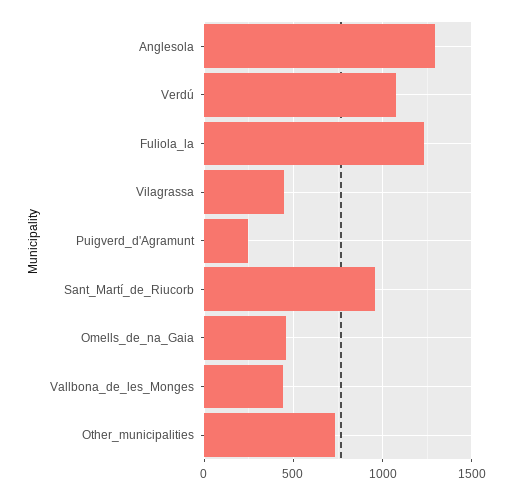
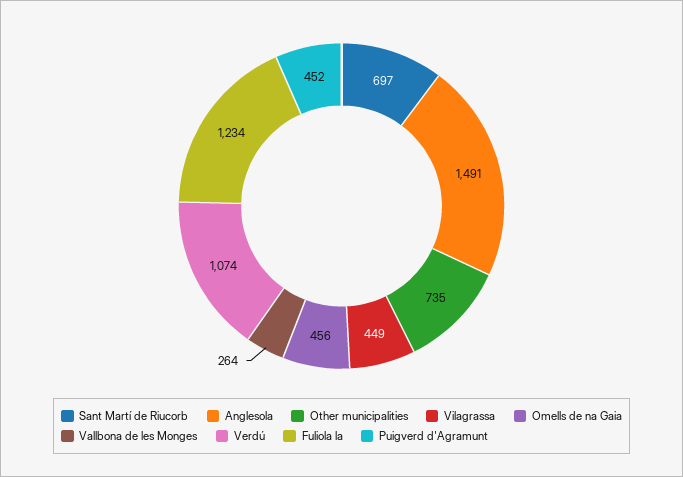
  {
-   "Anglesola": 1300,
+   "Anglesola": 1491,
    "Verdú": 1074,
    "Fuliola_la": 1234,
    "Vilagrassa": 449,
-   "Puigverd_d'Agramunt": 250,
+   "Puigverd_d'Agramunt": 452,
-   "Sant_Martí_de_Riucorb": 950,
+   "Sant_Martí_de_Riucorb": 697,
    "Omells_de_na_Gaia": 456,
-   "Vallbona_de_les_Monges": 450,
+   "Vallbona_de_les_Monges": 264,
    "Other_municipalities": 735
  }

